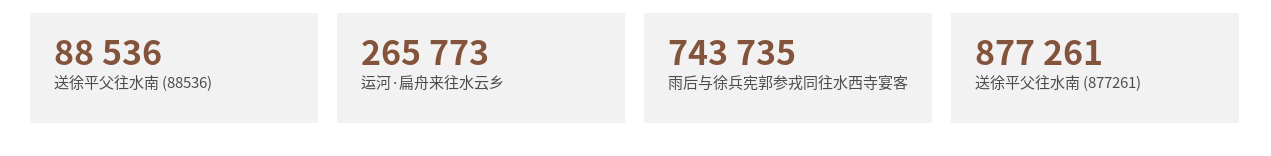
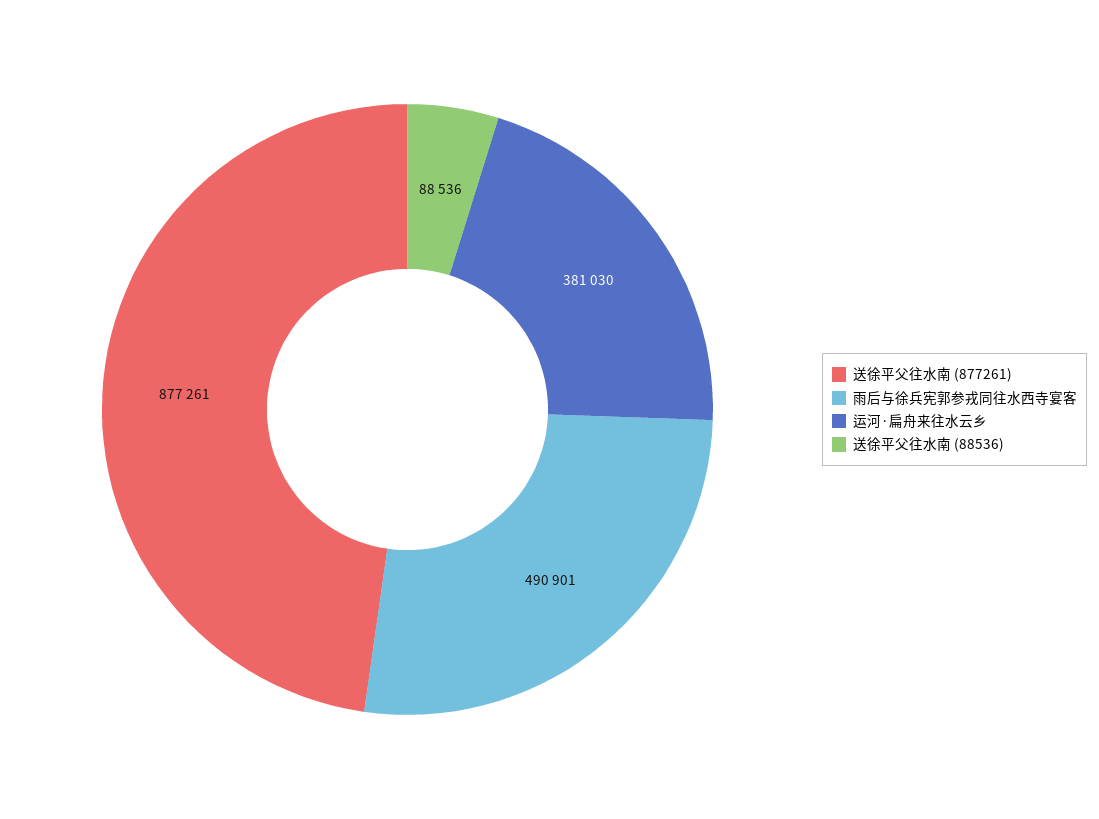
  {
    "送徐平父往水南 (88536)": 88536,
-   "运河·扁舟来往水云乡": 265773,
+   "运河·扁舟来往水云乡": 381030,
-   "雨后与徐兵宪郭参戎同往水西寺宴客": 743735,
+   "雨后与徐兵宪郭参戎同往水西寺宴客": 490901,
    "送徐平父往水南 (877261)": 877261
  }

